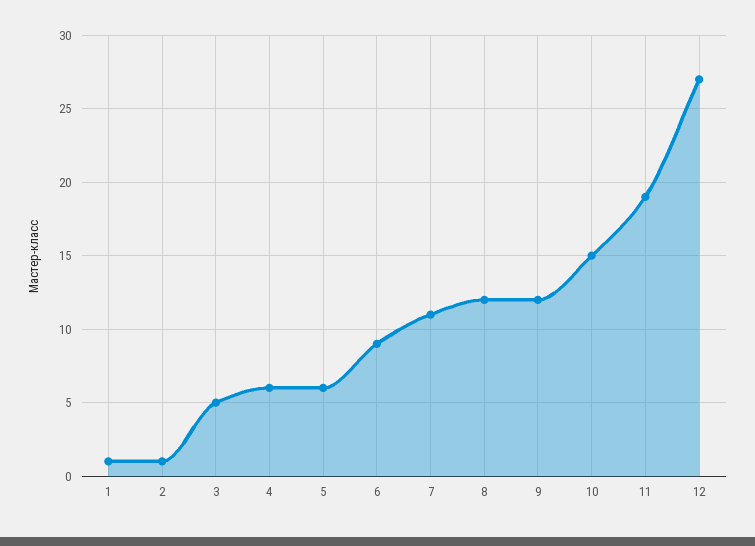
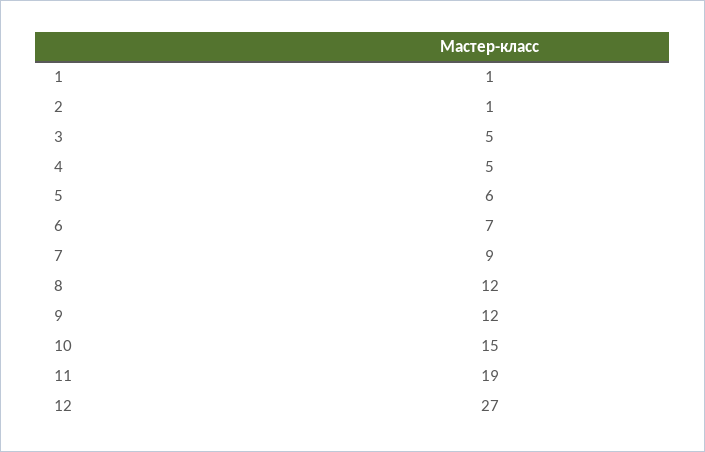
  {
    "1": 1,
    "2": 1,
    "3": 5,
-   "4": 6,
+   "4": 5,
    "5": 6,
-   "6": 9,
+   "6": 7,
-   "7": 11,
+   "7": 9,
    "8": 12,
    "9": 12,
    "10": 15,
    "11": 19,
    "12": 27
  }

